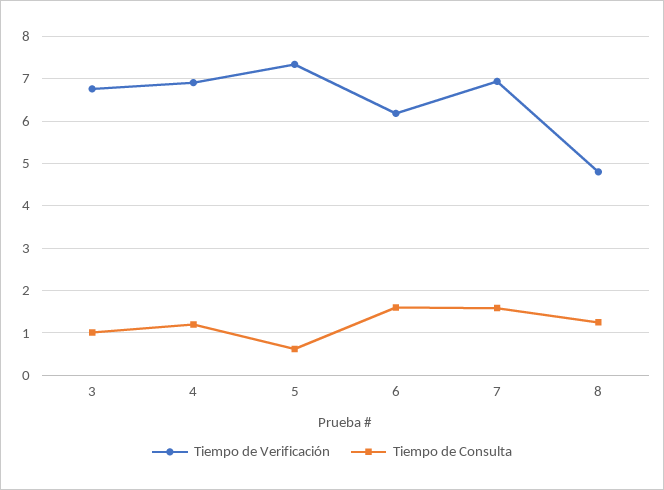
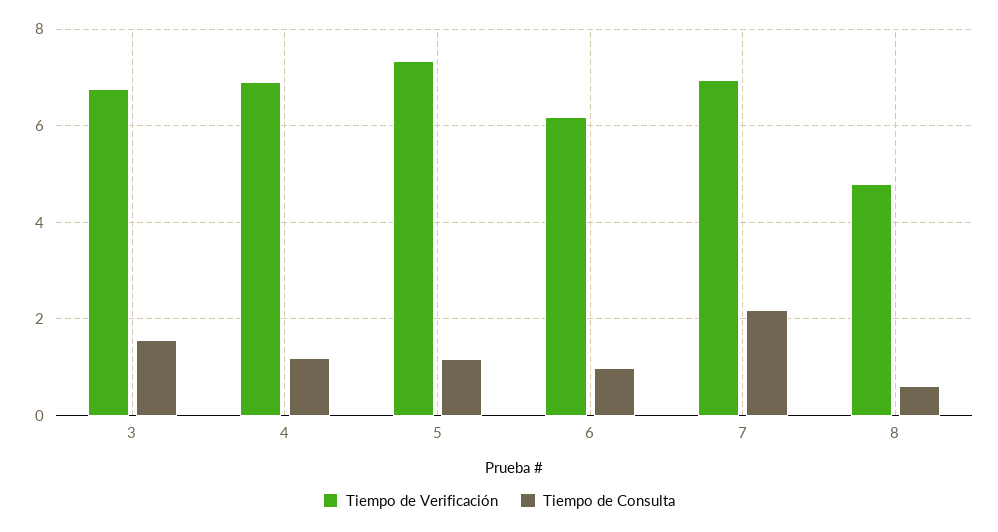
  {
    "Tiempo de Verificación": {
      "3": 6.8,
      "4": 7,
      "5": 7.4,
      "6": 6.2,
      "7": 7,
      "8": 4.8
    },
    "Tiempo de Consulta": {
-     "3": 1,
+     "3": 1.6,
      "4": 1.2,
-     "5": 0.6,
+     "5": 1.2,
-     "6": 1.6,
+     "6": 1,
-     "7": 1.6,
+     "7": 2.2,
-     "8": 1.2
+     "8": 0.6
    }
  }

